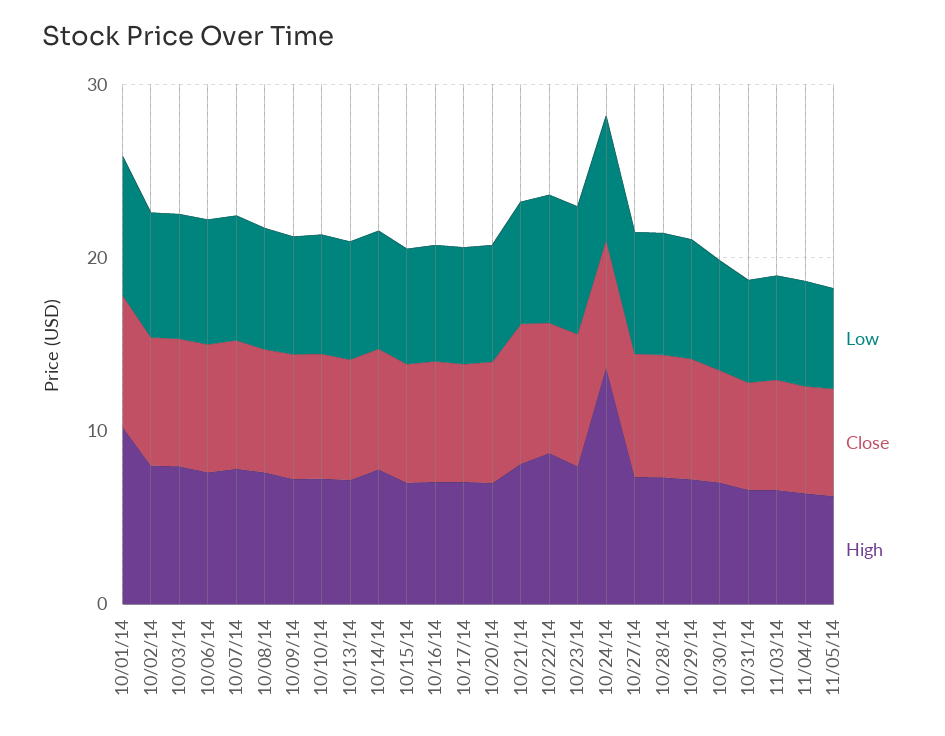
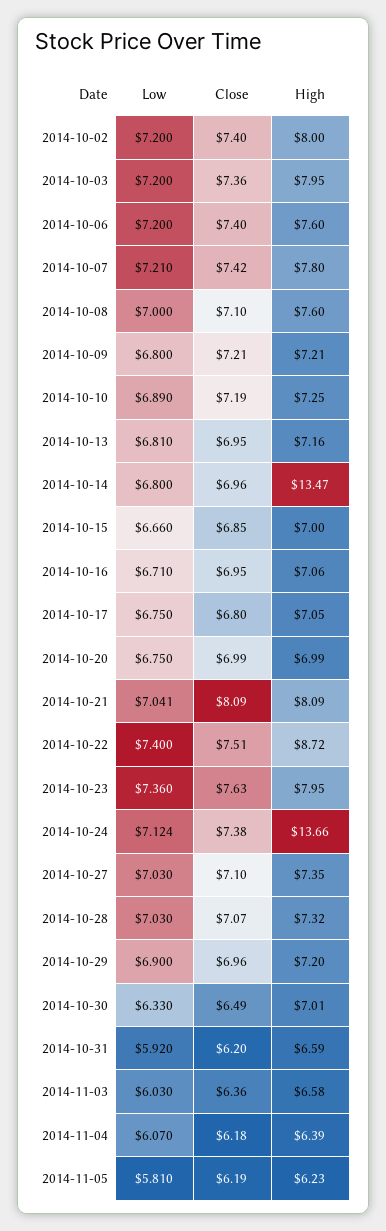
  {
    "Low": {
-     "10/01/14": 8,
      "10/02/14": 7.2,
      "10/03/14": 7.2,
      "10/06/14": 7.2,
      "10/07/14": 7.21,
      "10/08/14": 7,
      "10/09/14": 6.8,
      "10/10/14": 6.89,
      "10/13/14": 6.81,
      "10/14/14": 6.8,
      "10/15/14": 6.66,
      "10/16/14": 6.71,
      "10/17/14": 6.75,
      "10/20/14": 6.75,
      "10/21/14": 7.041,
      "10/22/14": 7.4,
      "10/23/14": 7.36,
      "10/24/14": 7.124,
      "10/27/14": 7.03,
      "10/28/14": 7.03,
      "10/29/14": 6.9,
      "10/30/14": 6.33,
      "10/31/14": 5.92,
      "11/03/14": 6.03,
      "11/04/14": 6.07,
      "11/05/14": 5.81
    },
    "Close": {
-     "10/01/14": 8,
      "10/02/14": 7.4,
      "10/03/14": 7.36,
      "10/06/14": 7.4,
      "10/07/14": 7.42,
      "10/08/14": 7.1,
      "10/09/14": 7.21,
      "10/10/14": 7.19,
      "10/13/14": 6.95,
      "10/14/14": 6.96,
      "10/15/14": 6.85,
      "10/16/14": 6.95,
      "10/17/14": 6.8,
      "10/20/14": 6.99,
      "10/21/14": 8.09,
      "10/22/14": 7.51,
      "10/23/14": 7.63,
      "10/24/14": 7.38,
      "10/27/14": 7.1,
      "10/28/14": 7.07,
      "10/29/14": 6.96,
      "10/30/14": 6.49,
      "10/31/14": 6.2,
      "11/03/14": 6.36,
      "11/04/14": 6.18,
      "11/05/14": 6.19
    },
    "High": {
-     "10/01/14": 10,
      "10/02/14": 8,
      "10/03/14": 7.95,
      "10/06/14": 7.6,
      "10/07/14": 7.8,
      "10/08/14": 7.6,
      "10/09/14": 7.21,
      "10/10/14": 7.25,
      "10/13/14": 7.16,
-     "10/14/14": 8,
+     "10/14/14": 13.47,
      "10/15/14": 7,
      "10/16/14": 7.06,
      "10/17/14": 7.05,
      "10/20/14": 6.99,
      "10/21/14": 8.09,
      "10/22/14": 8.72,
      "10/23/14": 7.95,
      "10/24/14": 13.66,
      "10/27/14": 7.35,
      "10/28/14": 7.32,
      "10/29/14": 7.2,
      "10/30/14": 7.01,
      "10/31/14": 6.59,
      "11/03/14": 6.58,
      "11/04/14": 6.39,
      "11/05/14": 6.23
    }
  }

